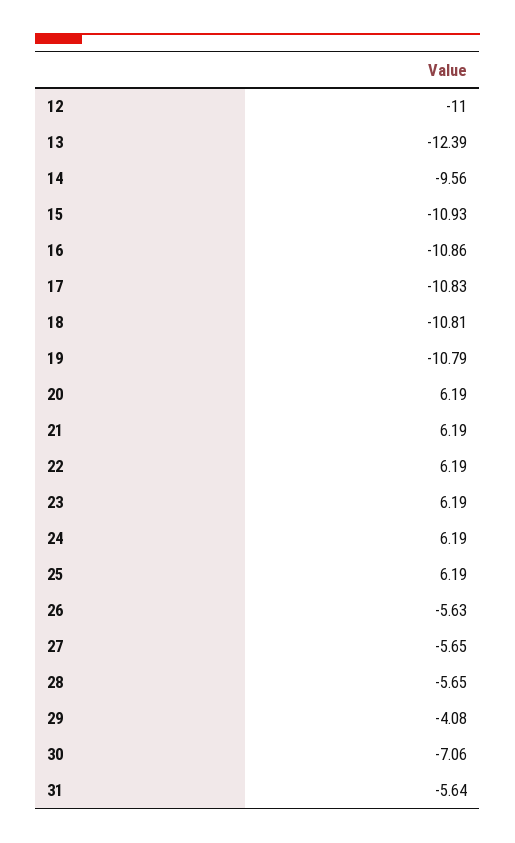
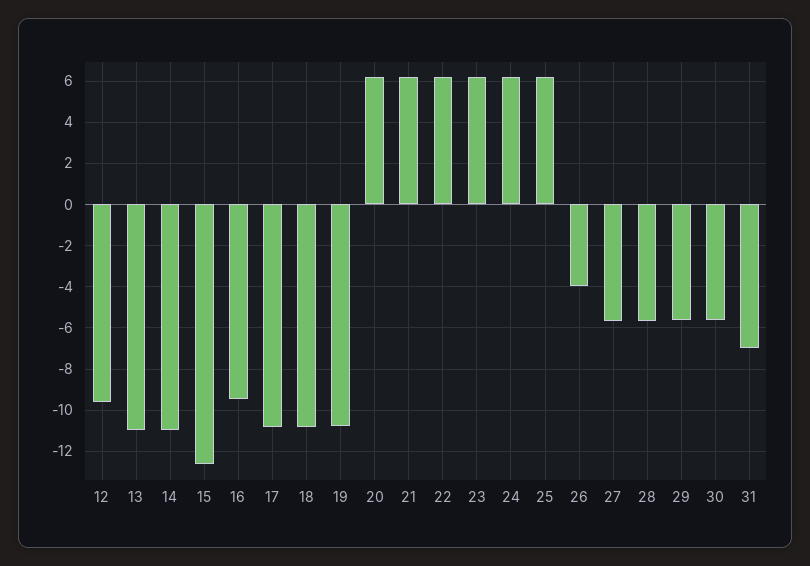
  {
-   "12": -11,
+   "12": -9.5,
-   "13": -12.39,
+   "13": -11,
-   "14": -9.56,
+   "14": -11,
-   "15": -10.93,
+   "15": -12.5,
-   "16": -10.86,
+   "16": -9.5,
    "17": -10.83,
    "18": -10.81,
    "19": -10.79,
    "20": 6.19,
    "21": 6.19,
    "22": 6.19,
    "23": 6.19,
    "24": 6.19,
    "25": 6.19,
-   "26": -5.63,
+   "26": -4,
    "27": -5.65,
    "28": -5.65,
-   "29": -4.08,
+   "29": -5.5,
-   "30": -7.06,
+   "30": -5.5,
-   "31": -5.64
+   "31": -7
  }

